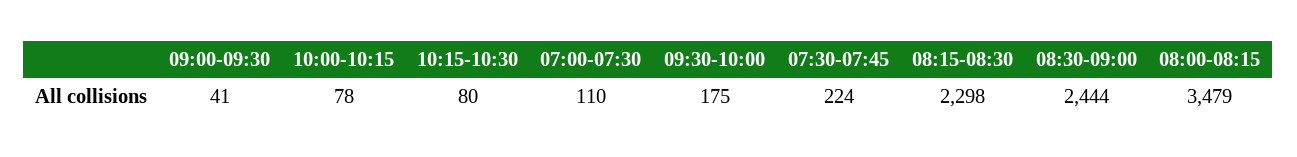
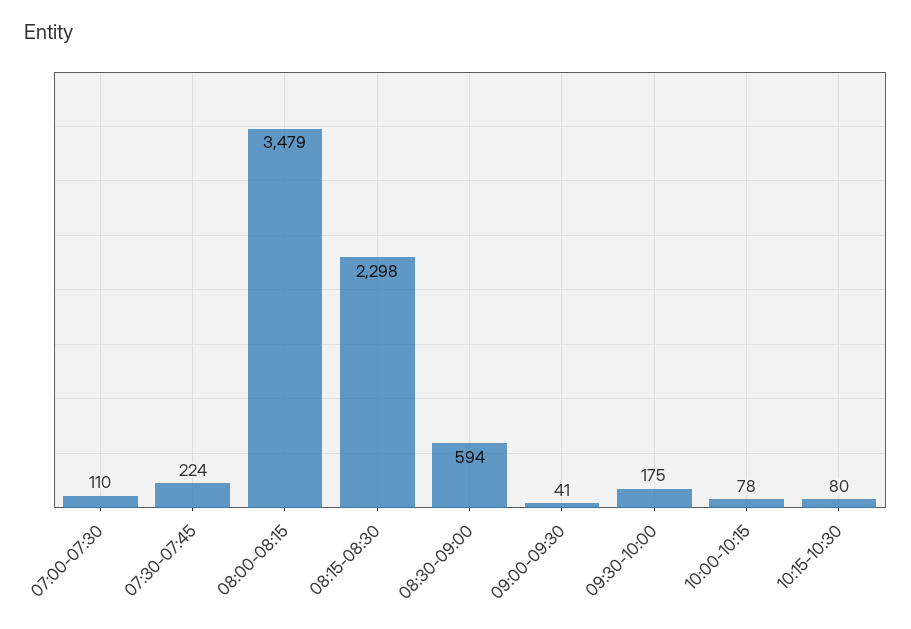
  {
    "09:00-09:30": 41,
    "10:00-10:15": 78,
    "10:15-10:30": 80,
    "07:00-07:30": 110,
    "09:30-10:00": 175,
    "07:30-07:45": 224,
    "08:15-08:30": 2298,
-   "08:30-09:00": 2444,
+   "08:30-09:00": 594,
    "08:00-08:15": 3479
  }

